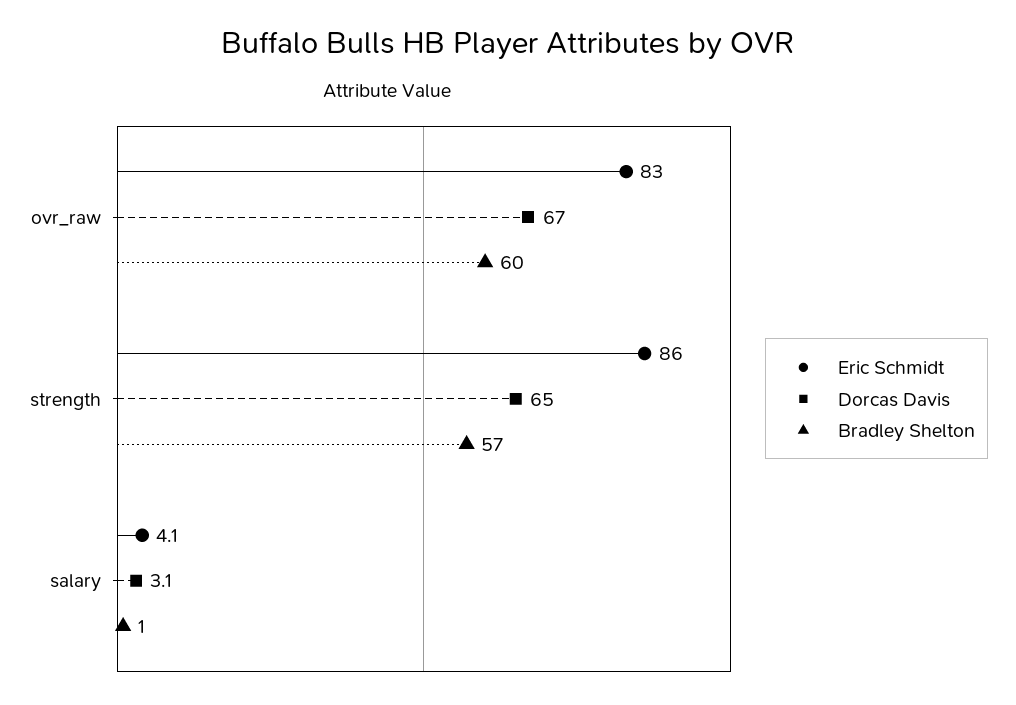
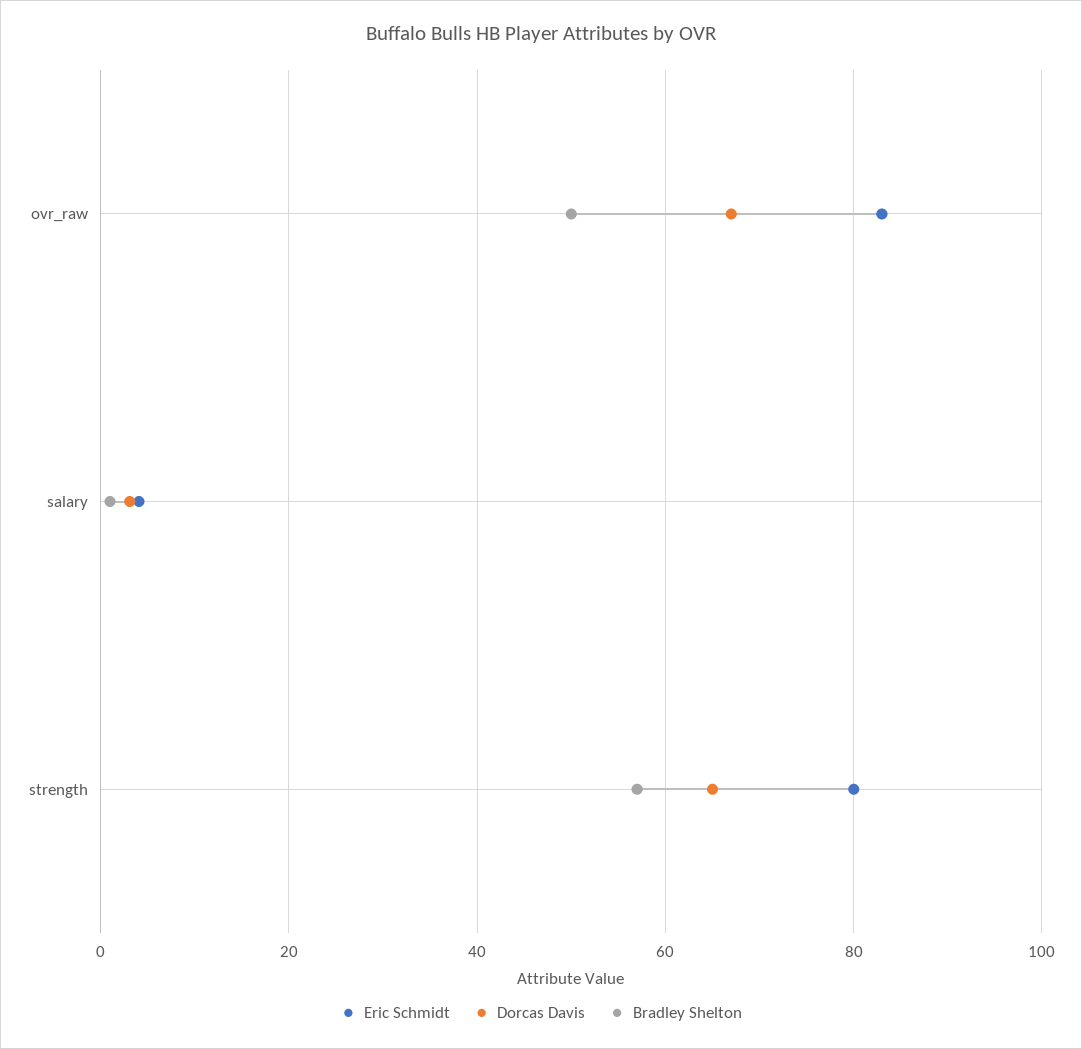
  {
    "Eric Schmidt": {
      "ovr_raw": 83,
-     "strength": 86,
+     "strength": 80,
      "salary": 4.1
    },
    "Dorcas Davis": {
      "ovr_raw": 67,
      "strength": 65,
      "salary": 3.1
    },
    "Bradley Shelton": {
-     "ovr_raw": 60,
+     "ovr_raw": 50,
      "strength": 57,
      "salary": 1
    }
  }

